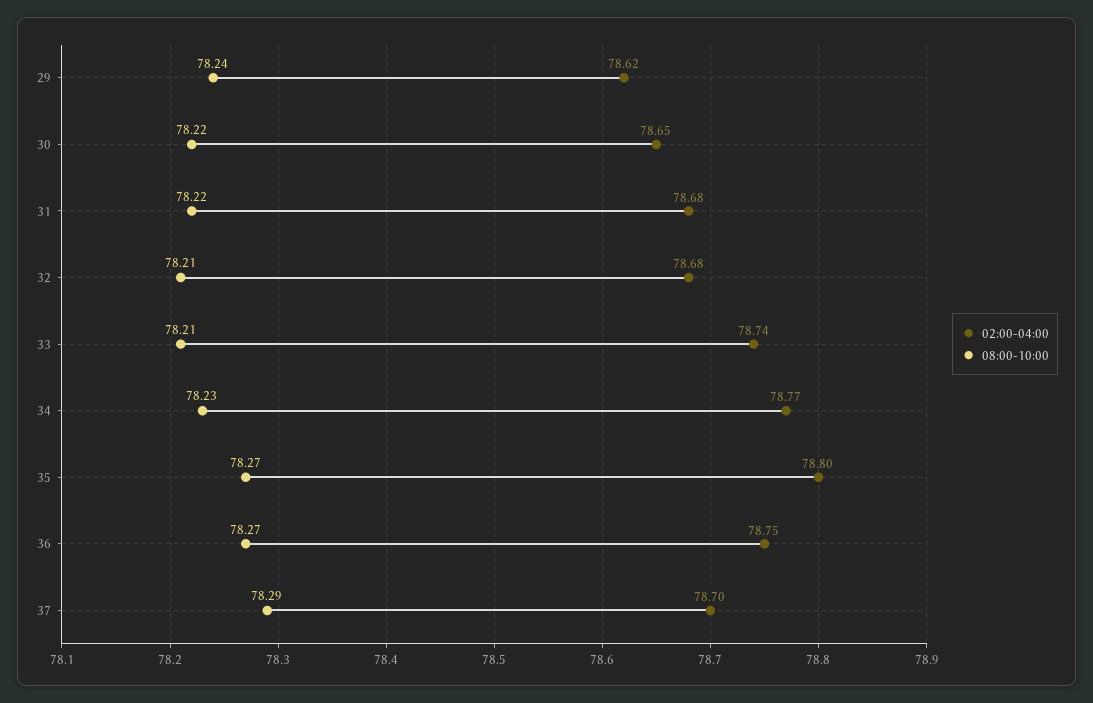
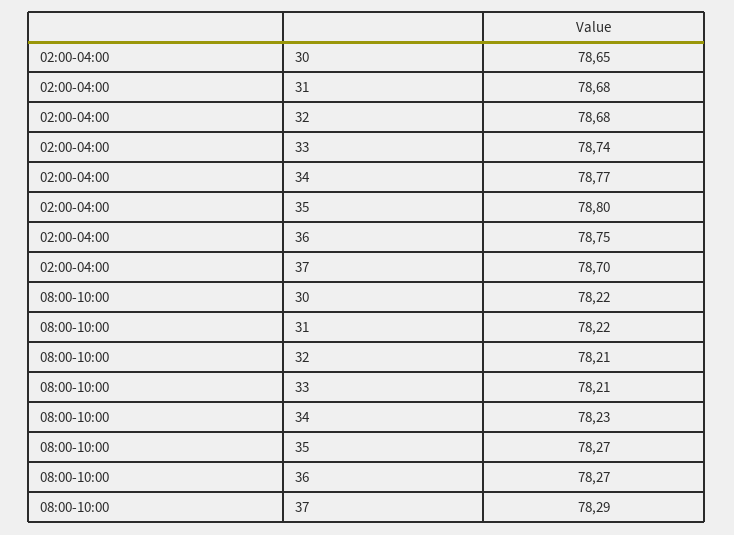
  {
    "02:00-04:00": {
-     "29": 78.62,
      "30": 78.65,
      "31": 78.68,
      "32": 78.68,
      "33": 78.74,
      "34": 78.77,
      "35": 78.8,
      "36": 78.75,
      "37": 78.7
    },
    "08:00-10:00": {
-     "29": 78.24,
      "30": 78.22,
      "31": 78.22,
      "32": 78.21,
      "33": 78.21,
      "34": 78.23,
      "35": 78.27,
      "36": 78.27,
      "37": 78.29
    }
  }

